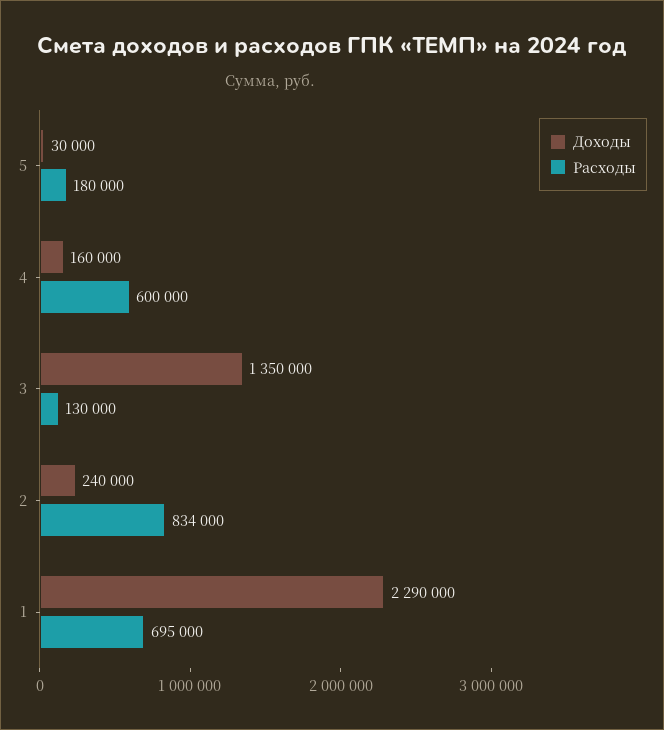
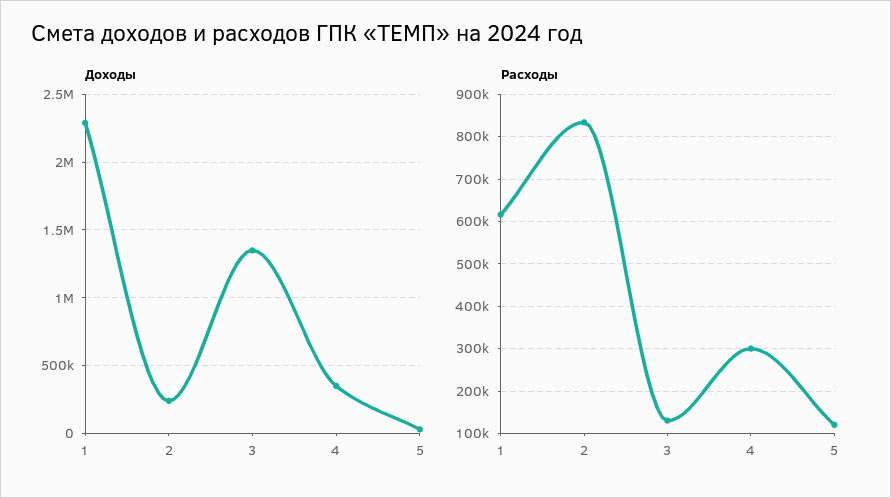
  {
    "Доходы": {
      "5": 30000,
-     "4": 160000,
+     "4": 350000,
      "3": 1350000,
      "2": 240000,
      "1": 2290000
    },
    "Расходы": {
-     "5": 180000,
+     "5": 120000,
-     "4": 600000,
+     "4": 300000,
      "3": 130000,
      "2": 834000,
-     "1": 695000
+     "1": 620000
    }
  }

